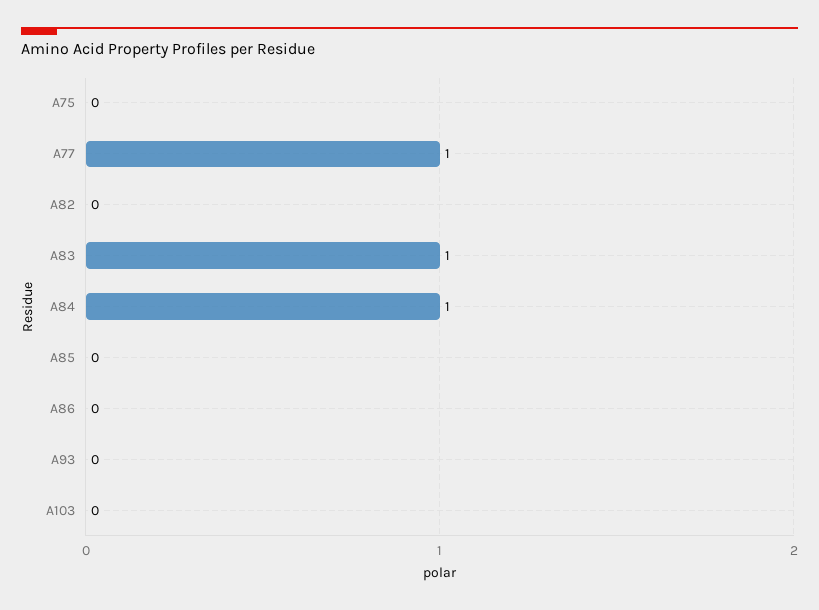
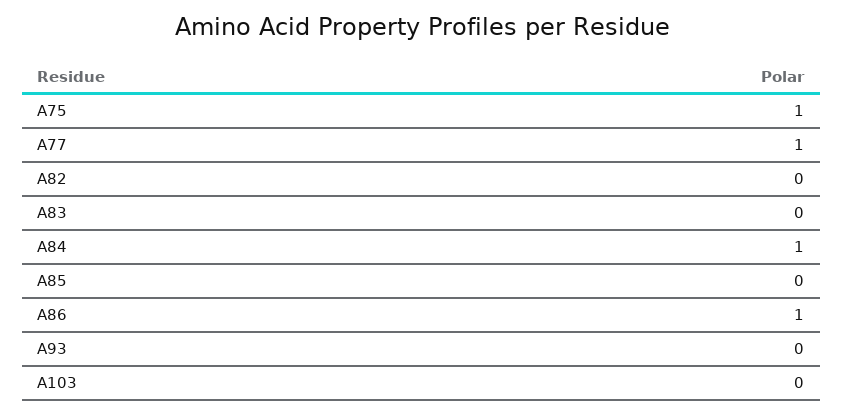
  {
-   "A75": 0,
+   "A75": 1,
    "A77": 1,
    "A82": 0,
-   "A83": 1,
+   "A83": 0,
    "A84": 1,
    "A85": 0,
-   "A86": 0,
+   "A86": 1,
    "A93": 0,
    "A103": 0
  }

